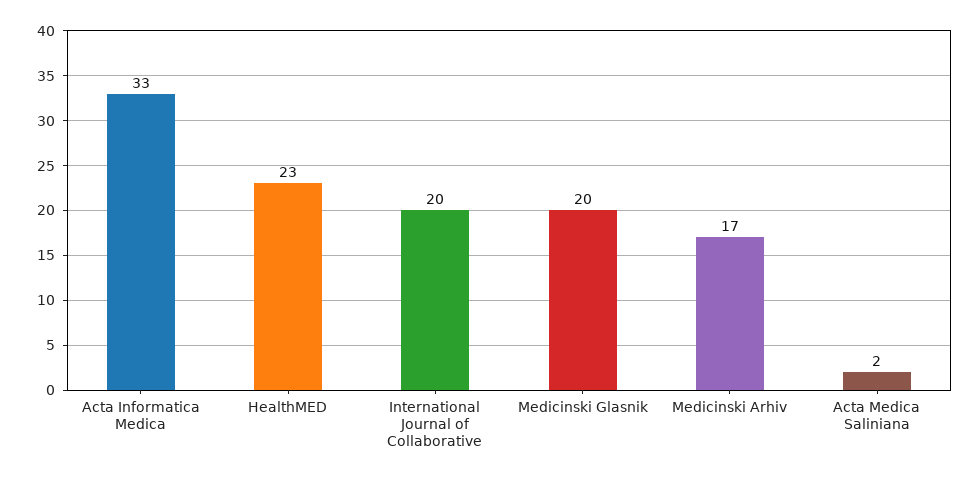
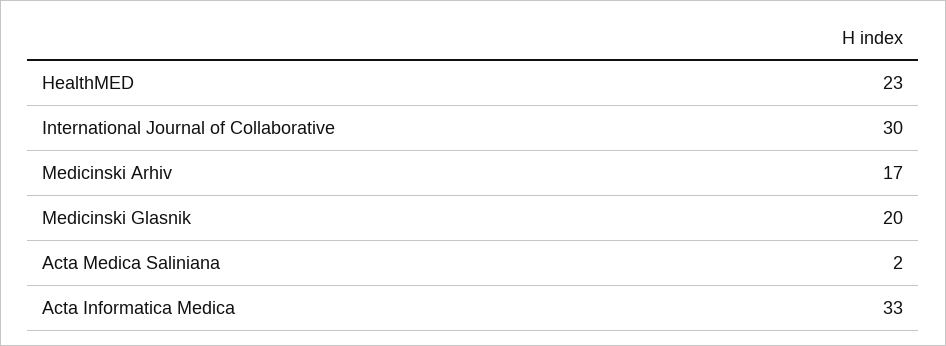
  {
    "Acta Informatica Medica": 33,
    "HealthMED": 23,
-   "International Journal of Collaborative": 20,
+   "International Journal of Collaborative": 30,
    "Medicinski Glasnik": 20,
    "Medicinski Arhiv": 17,
    "Acta Medica Saliniana": 2
  }

